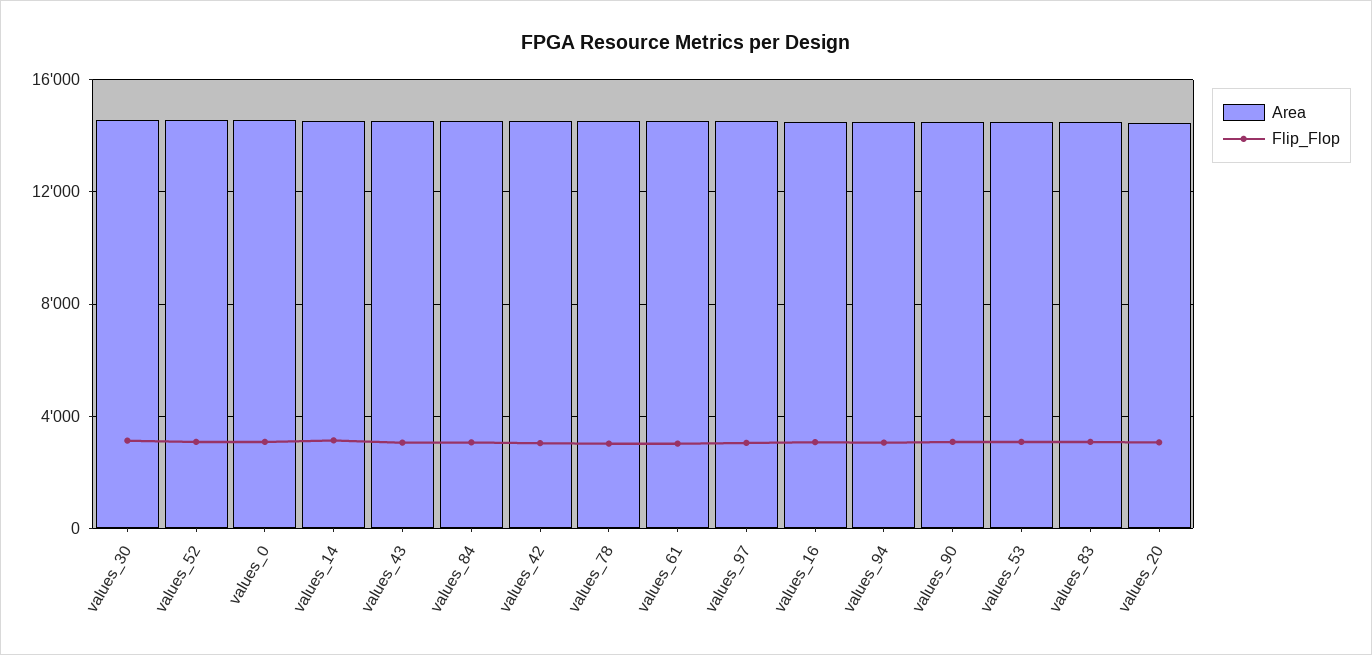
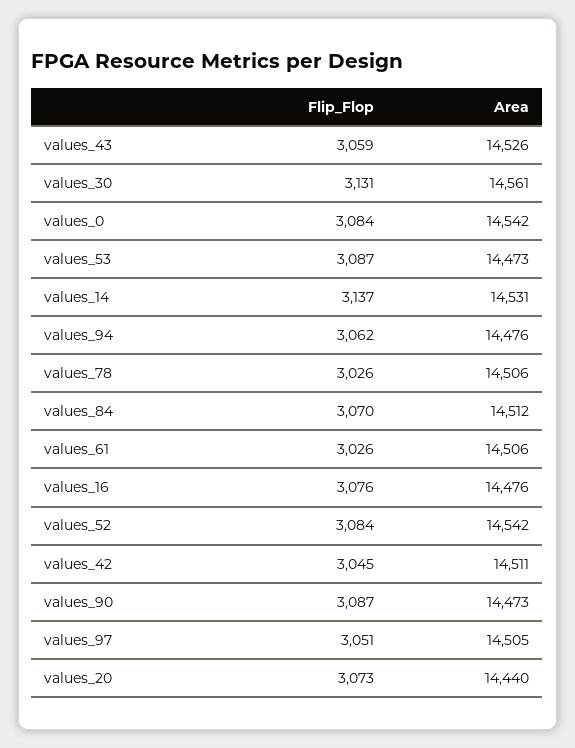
  {
    "Area": {
      "values_30": 14561,
      "values_52": 14542,
      "values_0": 14542,
      "values_14": 14531,
      "values_43": 14526,
      "values_84": 14512,
      "values_42": 14511,
      "values_78": 14506,
      "values_61": 14506,
      "values_97": 14505,
      "values_16": 14476,
      "values_94": 14476,
      "values_90": 14473,
      "values_53": 14473,
-     "values_83": 14500,
      "values_20": 14440
    },
    "Flip_Flop": {
      "values_30": 3131,
      "values_52": 3084,
      "values_0": 3084,
      "values_14": 3137,
      "values_43": 3059,
      "values_84": 3070,
      "values_42": 3045,
      "values_78": 3026,
      "values_61": 3026,
      "values_97": 3051,
      "values_16": 3076,
      "values_94": 3062,
      "values_90": 3087,
      "values_53": 3087,
-     "values_83": 3000,
      "values_20": 3073
    }
  }

